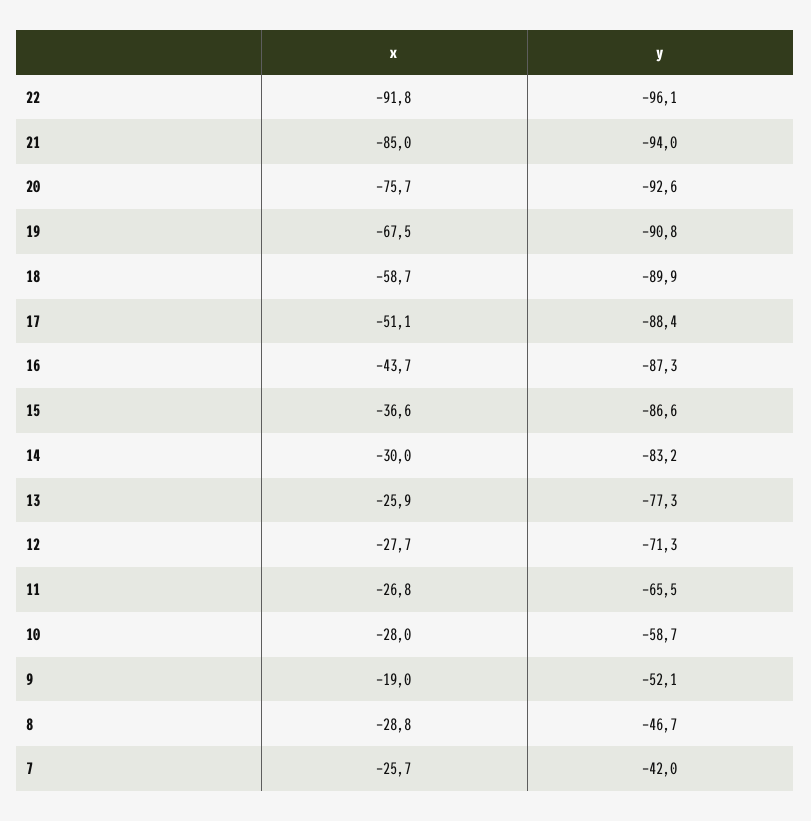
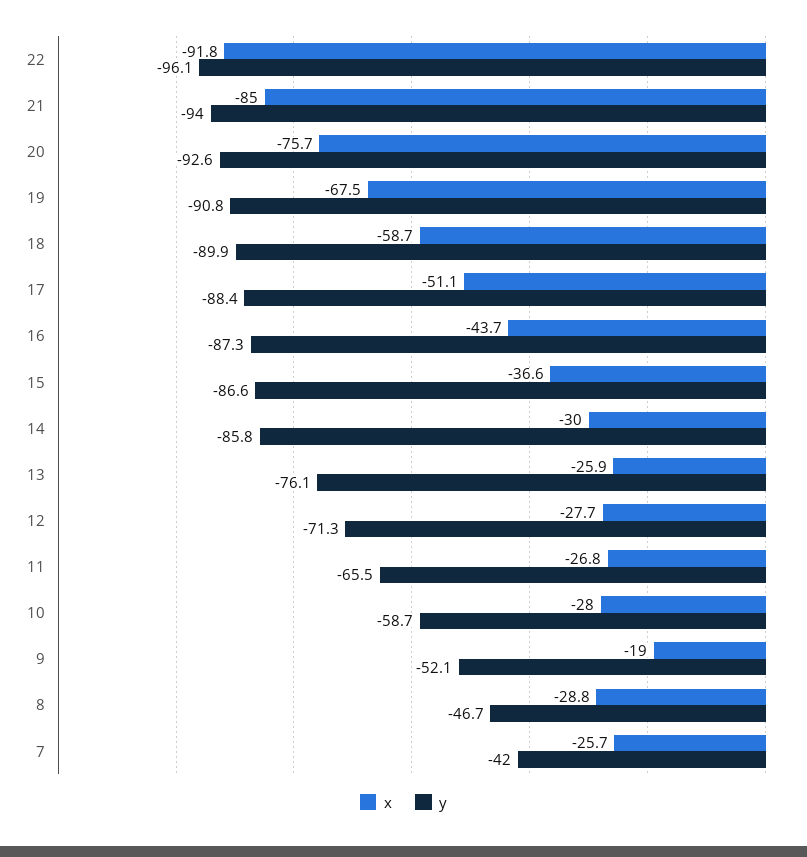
  {
    "x": {
      "22": -91.8,
      "21": -85,
      "20": -75.7,
      "19": -67.5,
      "18": -58.7,
      "17": -51.1,
      "16": -43.7,
      "15": -36.6,
      "14": -30,
      "13": -25.9,
      "12": -27.7,
      "11": -26.8,
      "10": -28,
      "9": -19,
      "8": -28.8,
      "7": -25.7
    },
    "y": {
      "22": -96.1,
      "21": -94,
      "20": -92.6,
      "19": -90.8,
      "18": -89.9,
      "17": -88.4,
      "16": -87.3,
      "15": -86.6,
-     "14": -83.2,
+     "14": -85.8,
-     "13": -77.3,
+     "13": -76.1,
      "12": -71.3,
      "11": -65.5,
      "10": -58.7,
      "9": -52.1,
      "8": -46.7,
      "7": -42
    }
  }

